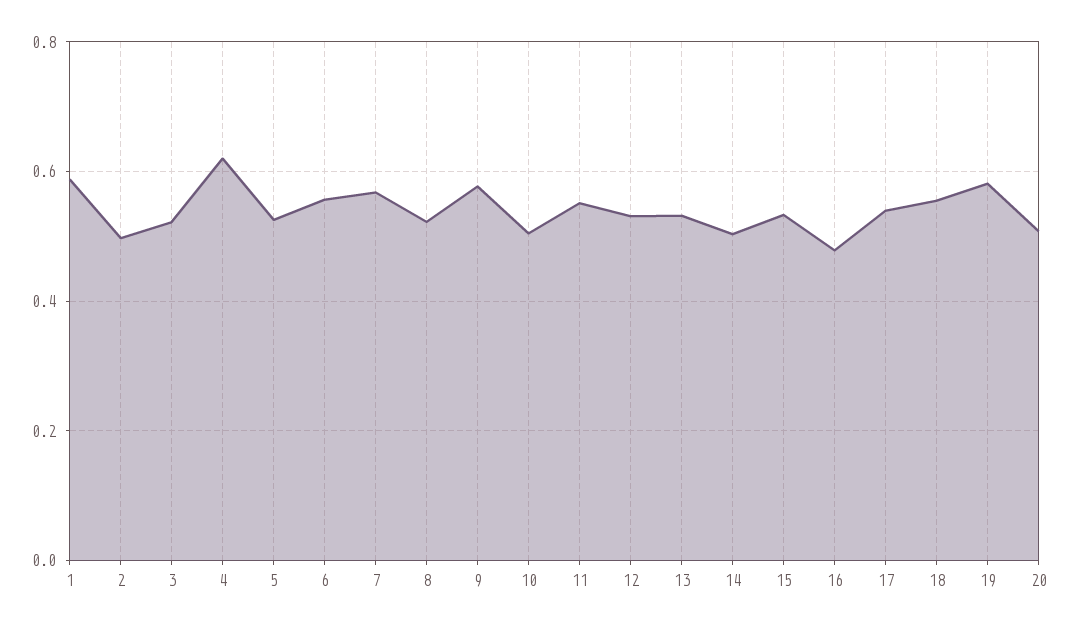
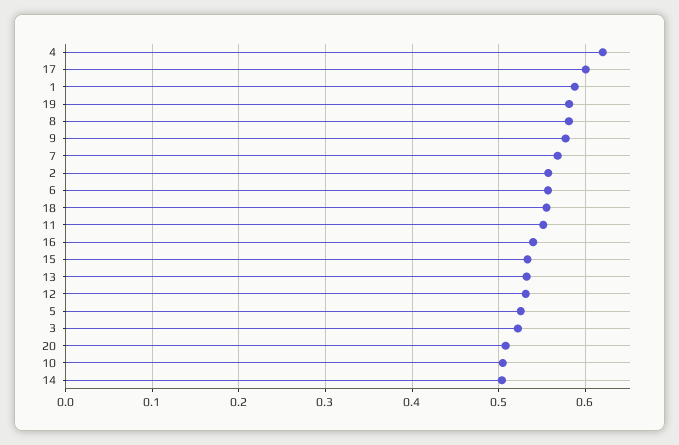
  {
    "1": 0.59,
-   "2": 0.5,
+   "2": 0.56,
    "3": 0.52,
    "4": 0.62,
    "5": 0.53,
    "6": 0.56,
    "7": 0.57,
-   "8": 0.52,
+   "8": 0.58,
    "9": 0.58,
    "10": 0.5,
    "11": 0.55,
    "12": 0.53,
    "13": 0.53,
    "14": 0.5,
    "15": 0.53,
-   "16": 0.48,
+   "16": 0.54,
-   "17": 0.54,
+   "17": 0.6,
    "18": 0.56,
    "19": 0.58,
    "20": 0.51
  }

